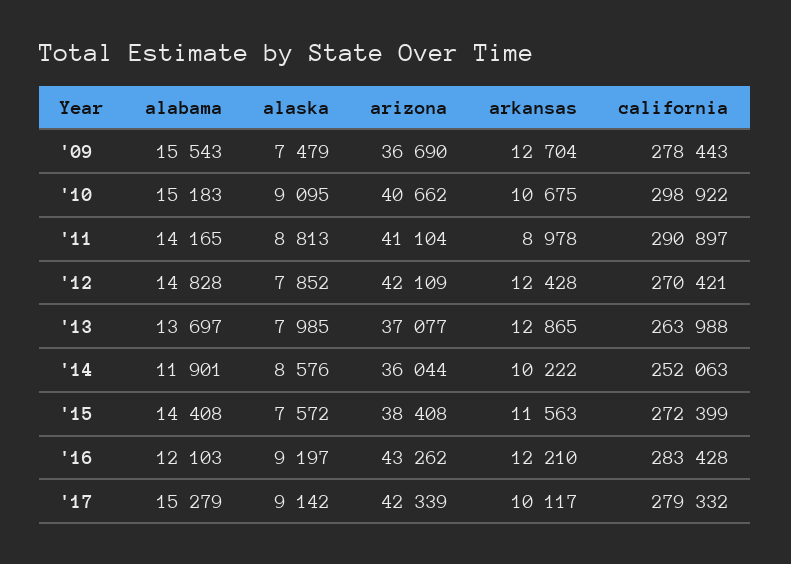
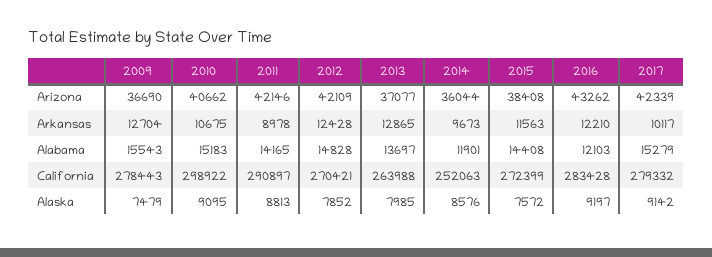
  {
    "alabama": {
      "'09": 15543,
      "'10": 15183,
      "'11": 14165,
      "'12": 14828,
      "'13": 13697,
      "'14": 11901,
      "'15": 14408,
      "'16": 12103,
      "'17": 15279
    },
    "alaska": {
      "'09": 7479,
      "'10": 9095,
      "'11": 8813,
      "'12": 7852,
      "'13": 7985,
      "'14": 8576,
      "'15": 7572,
      "'16": 9197,
      "'17": 9142
    },
    "arizona": {
      "'09": 36690,
      "'10": 40662,
-     "'11": 41104,
+     "'11": 42146,
      "'12": 42109,
      "'13": 37077,
      "'14": 36044,
      "'15": 38408,
      "'16": 43262,
      "'17": 42339
    },
    "arkansas": {
      "'09": 12704,
      "'10": 10675,
      "'11": 8978,
      "'12": 12428,
      "'13": 12865,
-     "'14": 10222,
+     "'14": 9673,
      "'15": 11563,
      "'16": 12210,
      "'17": 10117
    },
    "california": {
      "'09": 278443,
      "'10": 298922,
      "'11": 290897,
      "'12": 270421,
      "'13": 263988,
      "'14": 252063,
      "'15": 272399,
      "'16": 283428,
      "'17": 279332
    }
  }

